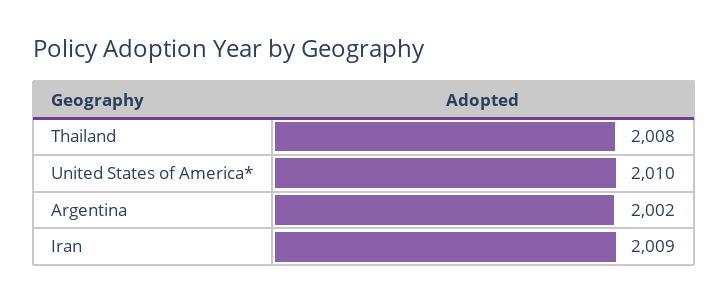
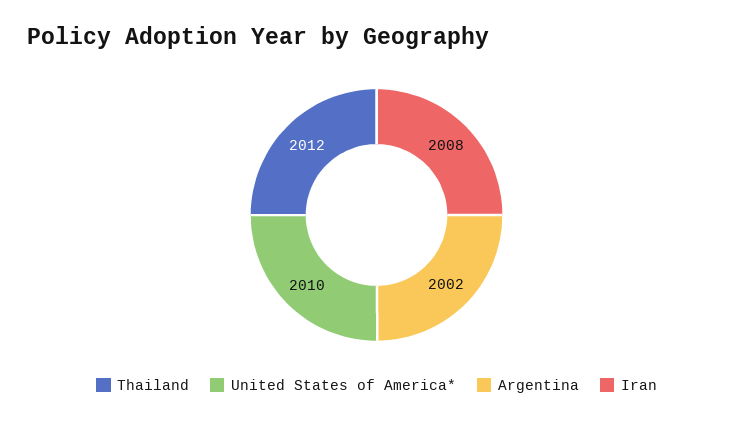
  {
-   "Thailand": 2008,
+   "Thailand": 2012,
    "United States of America*": 2010,
    "Argentina": 2002,
-   "Iran": 2009
+   "Iran": 2008
  }

